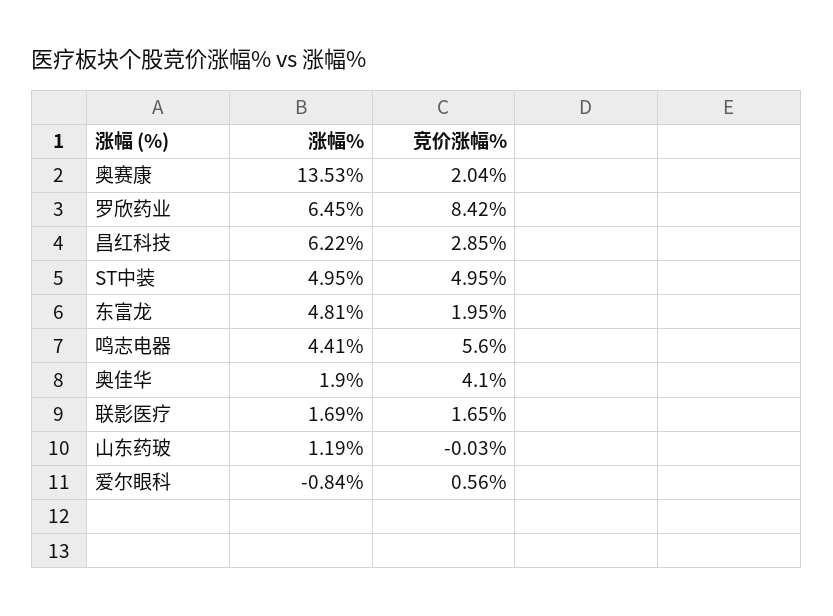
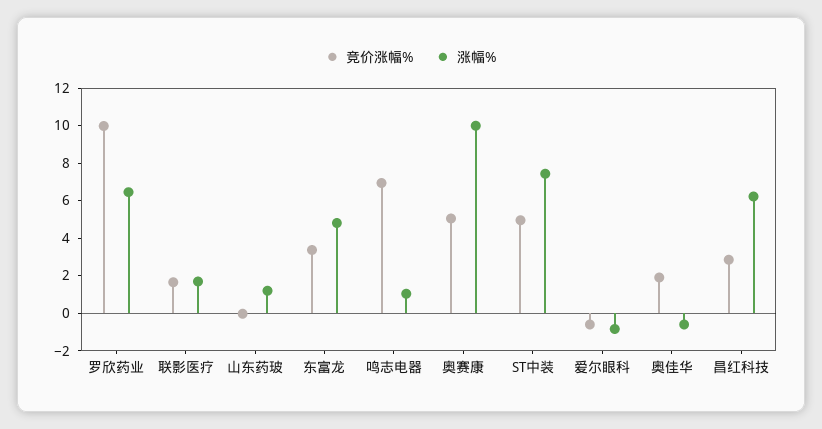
  {
    "涨幅%": {
-     "奥赛康": 13.53,
+     "奥赛康": 10,
      "罗欣药业": 6.45,
      "昌红科技": 6.22,
-     "ST中装": 4.95,
+     "ST中装": 7.5,
      "东富龙": 4.81,
-     "鸣志电器": 4.41,
+     "鸣志电器": 1,
-     "奥佳华": 1.9,
+     "奥佳华": -0.5,
      "联影医疗": 1.69,
      "山东药玻": 1.19,
      "爱尔眼科": -0.84
    },
    "竞价涨幅%": {
-     "奥赛康": 2.04,
+     "奥赛康": 5,
-     "罗欣药业": 8.42,
+     "罗欣药业": 10,
      "昌红科技": 2.85,
      "ST中装": 4.95,
-     "东富龙": 1.95,
+     "东富龙": 3.5,
-     "鸣志电器": 5.6,
+     "鸣志电器": 7,
-     "奥佳华": 4.1,
+     "奥佳华": 2,
      "联影医疗": 1.65,
      "山东药玻": -0.03,
-     "爱尔眼科": 0.56
+     "爱尔眼科": -0.5
    }
  }

